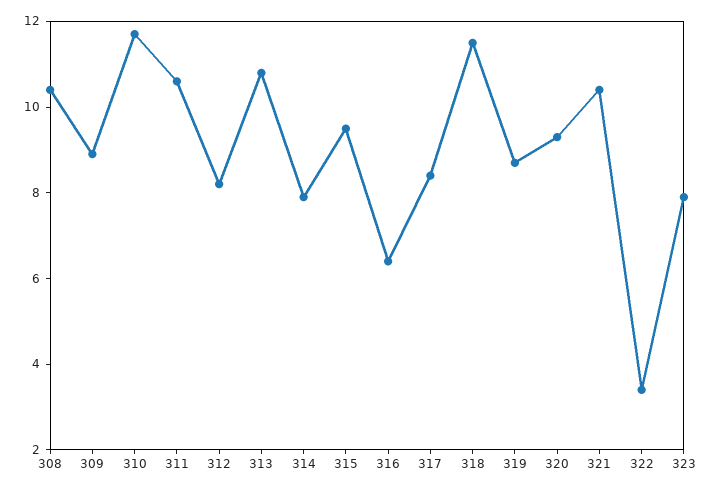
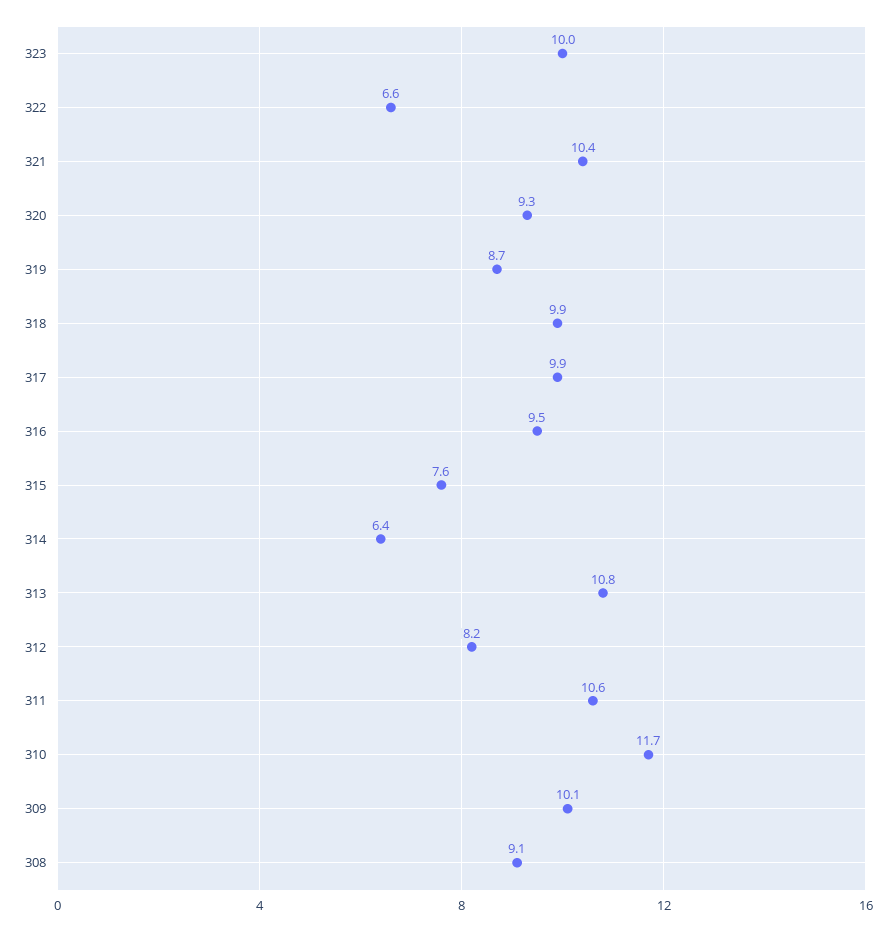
  {
-   "308": 10.5,
+   "308": 9.1,
-   "309": 9,
+   "309": 10.1,
    "310": 11.7,
    "311": 10.6,
    "312": 8.2,
    "313": 10.8,
-   "314": 8,
+   "314": 6.4,
-   "315": 9.5,
+   "315": 7.6,
-   "316": 6.5,
+   "316": 9.5,
-   "317": 8.5,
+   "317": 9.9,
-   "318": 11.5,
+   "318": 9.9,
    "319": 8.7,
    "320": 9.3,
    "321": 10.4,
-   "322": 3.5,
+   "322": 6.6,
-   "323": 8
+   "323": 10
  }

